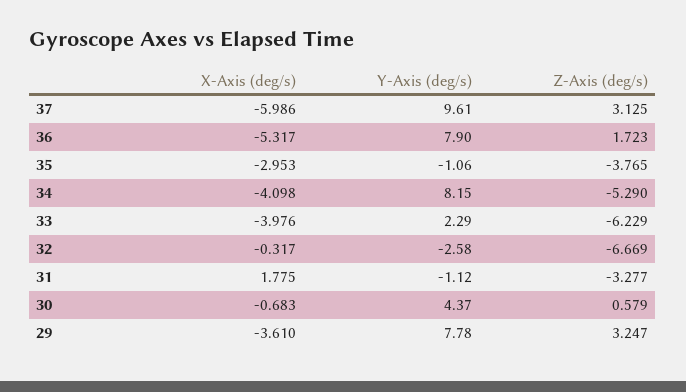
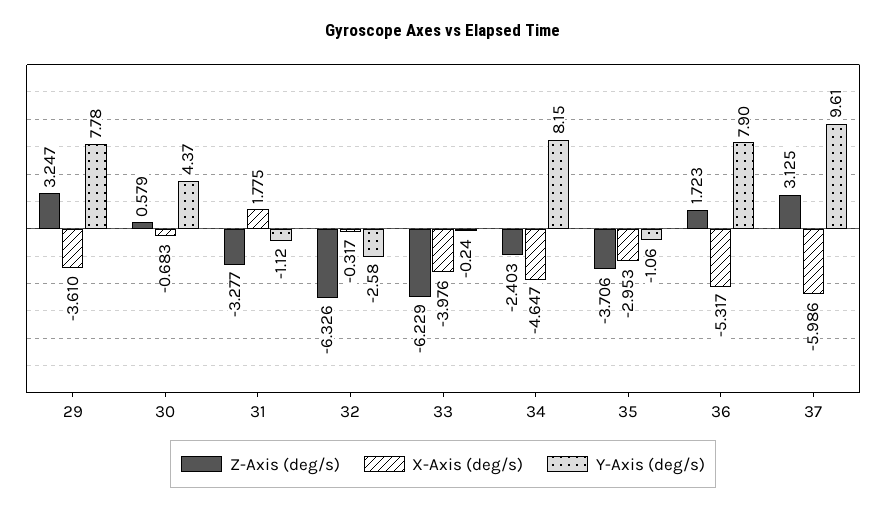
  {
    "X-Axis (deg/s)": {
      "37": -5.986,
      "36": -5.317,
      "35": -2.953,
-     "34": -4.098,
+     "34": -4.647,
      "33": -3.976,
      "32": -0.317,
      "31": 1.775,
      "30": -0.683,
      "29": -3.61
    },
    "Y-Axis (deg/s)": {
      "37": 9.61,
      "36": 7.9,
      "35": -1.06,
      "34": 8.15,
-     "33": 2.29,
+     "33": -0.24,
      "32": -2.58,
      "31": -1.12,
      "30": 4.37,
      "29": 7.78
    },
    "Z-Axis (deg/s)": {
      "37": 3.125,
      "36": 1.723,
-     "35": -3.765,
+     "35": -3.706,
-     "34": -5.29,
+     "34": -2.403,
      "33": -6.229,
-     "32": -6.669,
+     "32": -6.326,
      "31": -3.277,
      "30": 0.579,
      "29": 3.247
    }
  }

